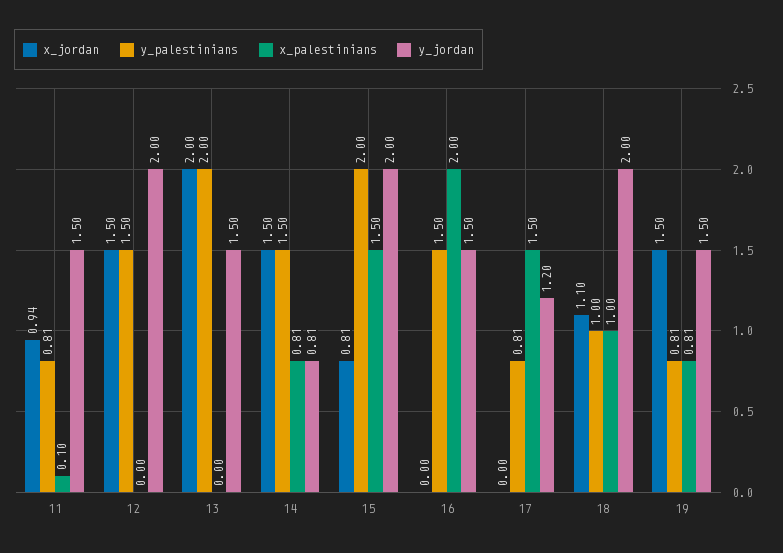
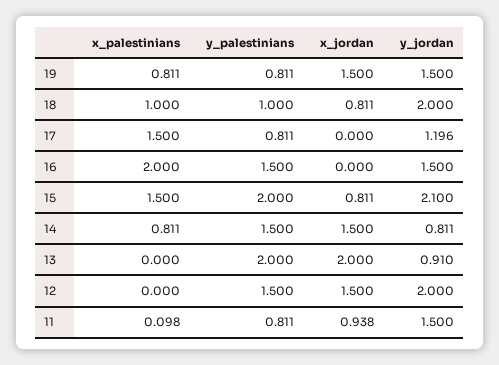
  {
    "x_jordan": {
      "11": 0.938,
      "12": 1.5,
      "13": 2,
      "14": 1.5,
      "15": 0.811,
      "16": 0,
      "17": 0,
-     "18": 1.1,
+     "18": 0.811,
      "19": 1.5
    },
    "y_palestinians": {
      "11": 0.811,
      "12": 1.5,
      "13": 2,
      "14": 1.5,
      "15": 2,
      "16": 1.5,
      "17": 0.811,
      "18": 1,
      "19": 0.811
    },
    "x_palestinians": {
      "11": 0.098,
      "12": 0,
      "13": 0,
      "14": 0.811,
      "15": 1.5,
      "16": 2,
      "17": 1.5,
      "18": 1,
      "19": 0.811
    },
    "y_jordan": {
      "11": 1.5,
      "12": 2,
-     "13": 1.5,
+     "13": 0.91,
      "14": 0.811,
-     "15": 2,
+     "15": 2.1,
      "16": 1.5,
      "17": 1.196,
      "18": 2,
      "19": 1.5
    }
  }

